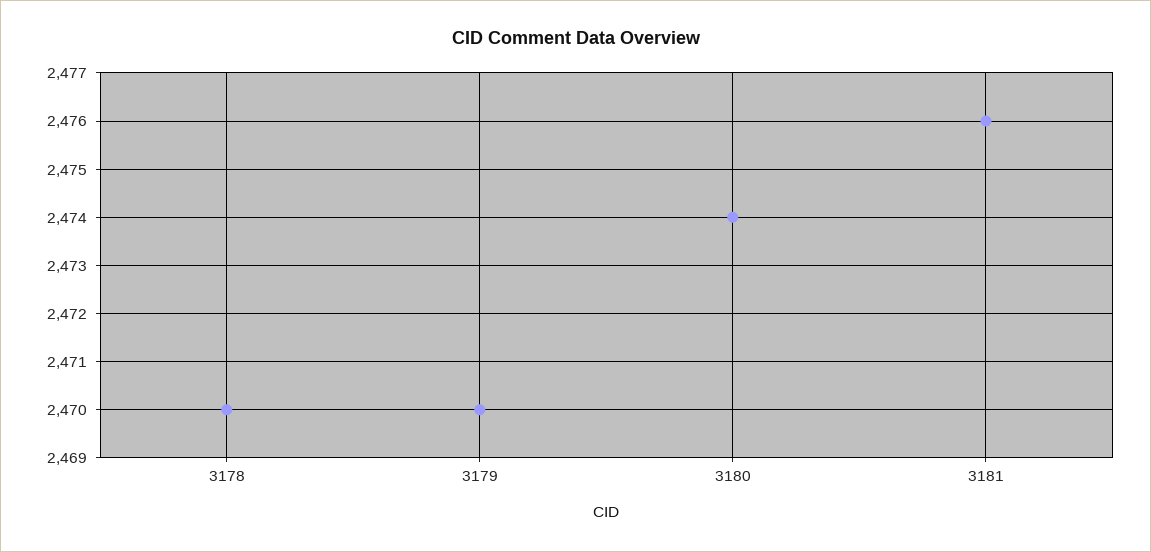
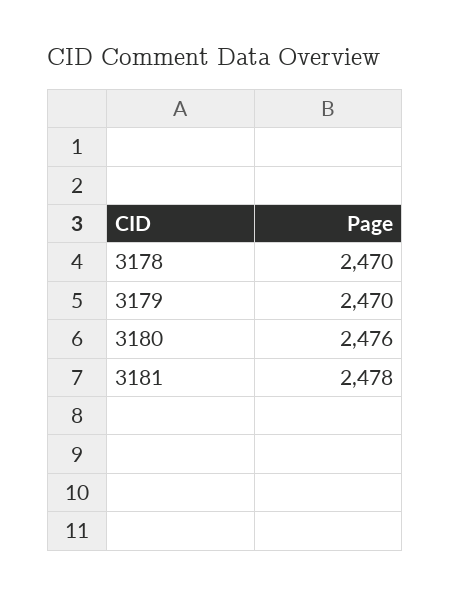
  {
    "3178": 2470,
    "3179": 2470,
-   "3180": 2474,
+   "3180": 2476,
-   "3181": 2476
+   "3181": 2478
  }

